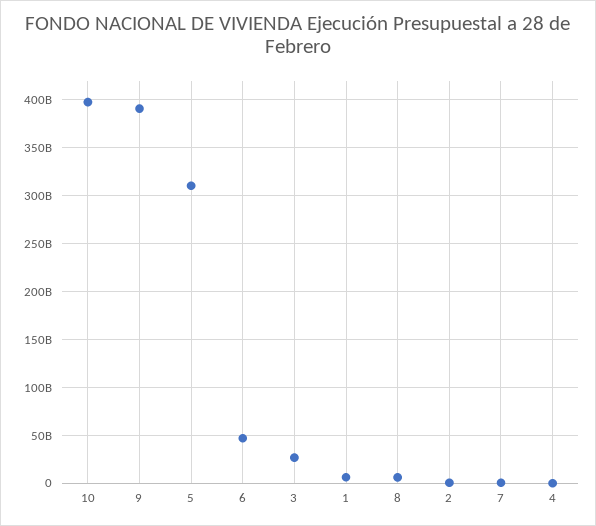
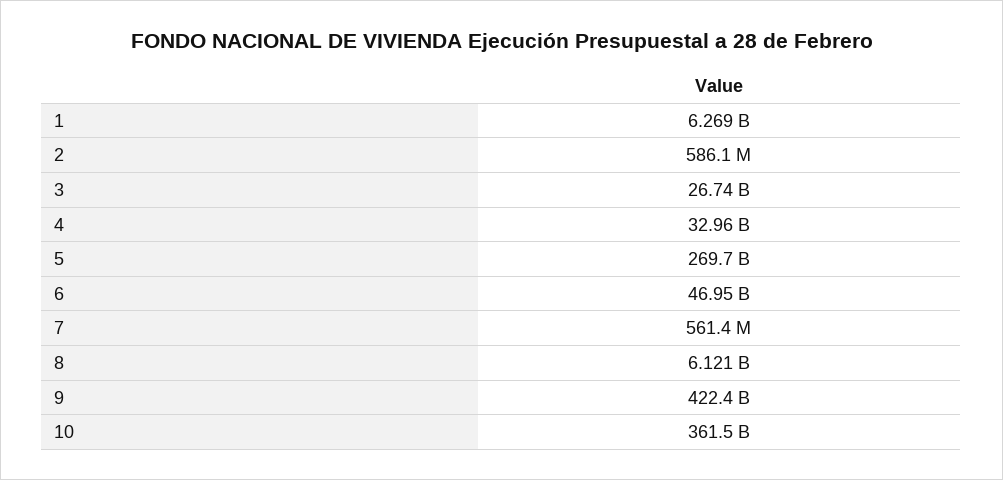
  {
-   "10": 400000000000,
+   "10": 361500000000,
-   "9": 390000000000,
+   "9": 422400000000,
-   "5": 310000000000,
+   "5": 269700000000,
    "6": 46950000000,
    "3": 26740000000,
    "1": 6269000000,
    "8": 6121000000,
    "2": 586100000,
    "7": 561400000,
-   "4": 0
+   "4": 32960000000
  }

